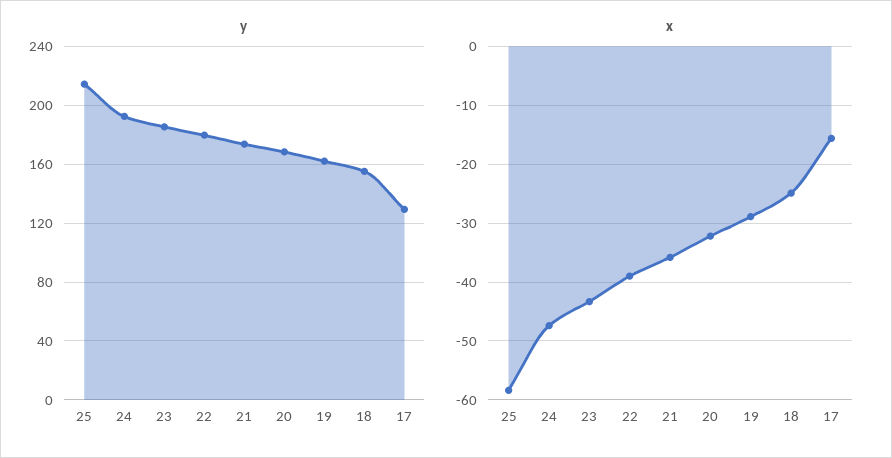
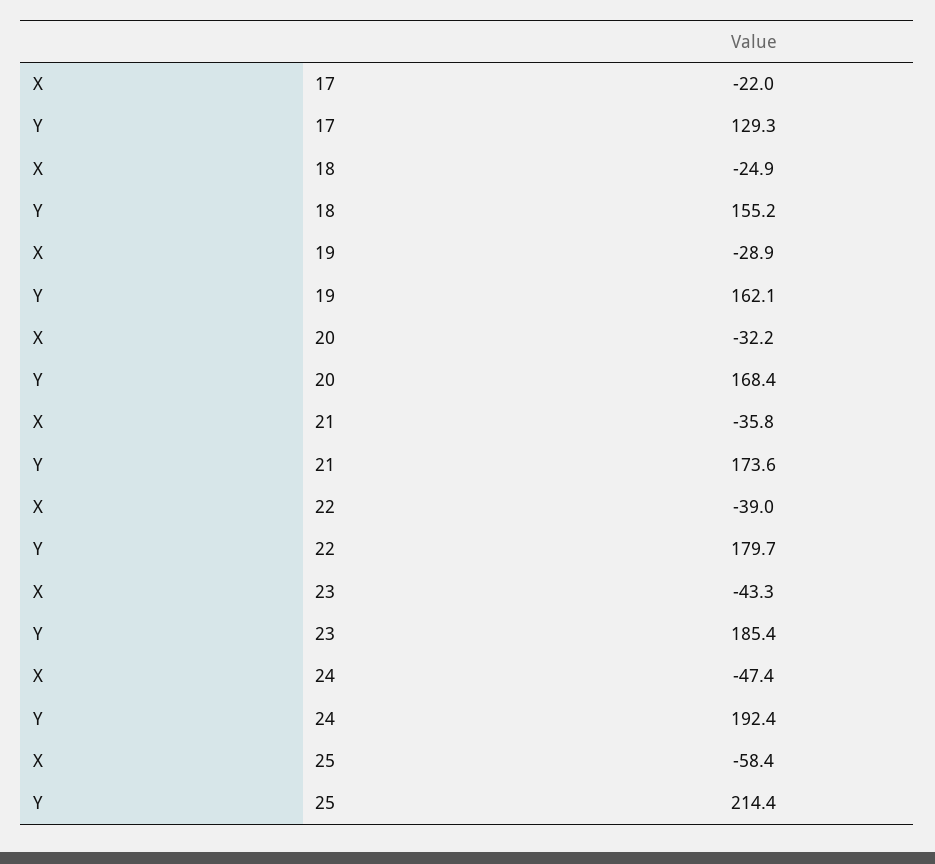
  {
    "y": {
      "25": 214.4,
      "24": 192.4,
      "23": 185.4,
      "22": 179.7,
      "21": 173.6,
      "20": 168.4,
      "19": 162.1,
      "18": 155.2,
      "17": 129.3
    },
    "x": {
      "25": -58.4,
      "24": -47.4,
      "23": -43.3,
      "22": -39,
      "21": -35.8,
      "20": -32.2,
      "19": -28.9,
      "18": -24.9,
-     "17": -16
+     "17": -22
    }
  }

